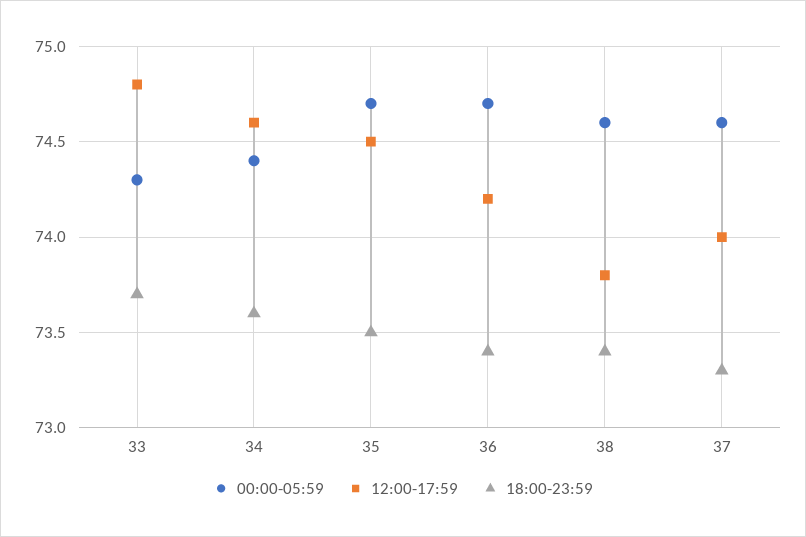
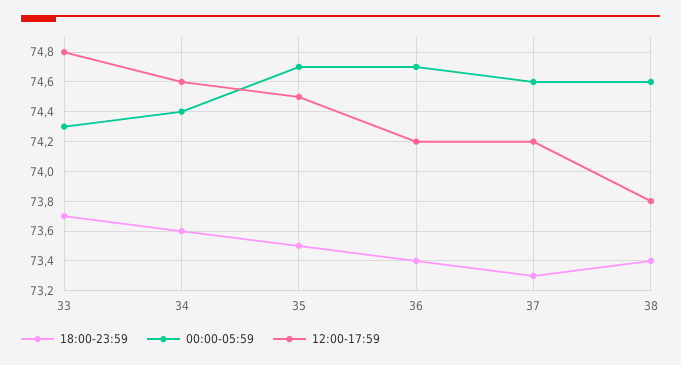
  {
    "00:00-05:59": {
      "33": 74.3,
      "34": 74.4,
      "35": 74.7,
      "36": 74.7,
      "38": 74.6,
      "37": 74.6
    },
    "12:00-17:59": {
      "33": 74.8,
      "34": 74.6,
      "35": 74.5,
      "36": 74.2,
      "38": 73.8,
-     "37": 74
+     "37": 74.2
    },
    "18:00-23:59": {
      "33": 73.7,
      "34": 73.6,
      "35": 73.5,
      "36": 73.4,
      "38": 73.4,
      "37": 73.3
    }
  }

